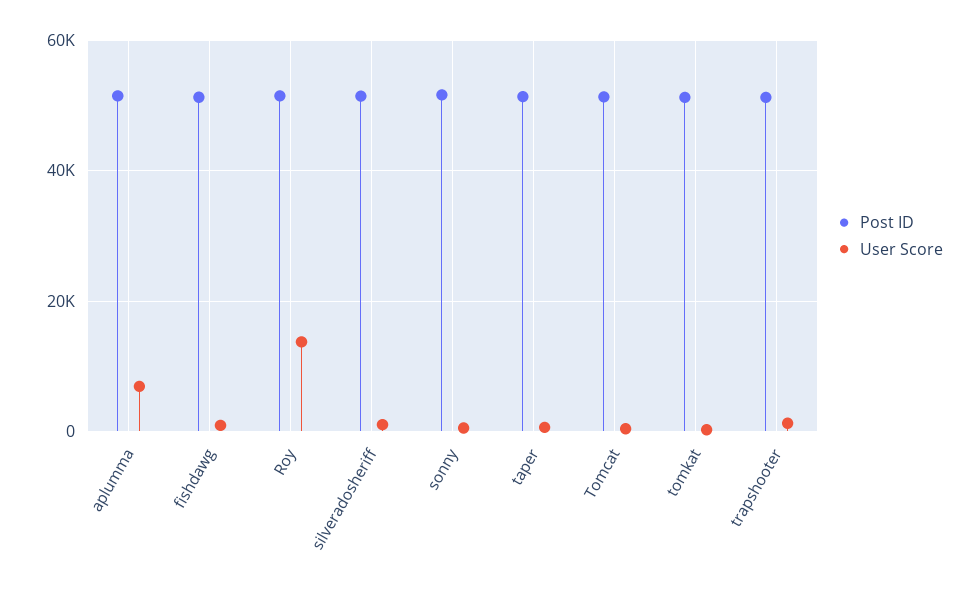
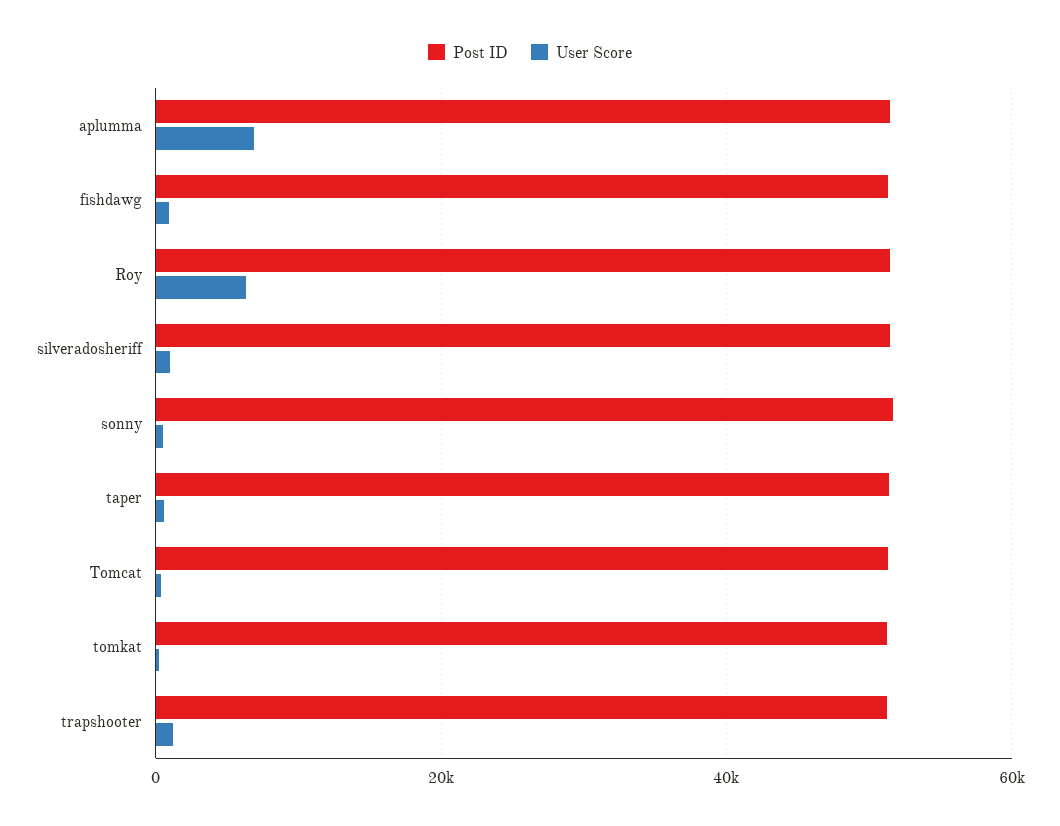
  {
    "Post ID": {
      "aplumma": 52000,
      "fishdawg": 52000,
      "Roy": 52000,
      "silveradosheriff": 52000,
      "sonny": 52000,
      "taper": 52000,
      "Tomcat": 52000,
      "tomkat": 52000,
      "trapshooter": 52000
    },
    "User Score": {
      "aplumma": 6000,
      "fishdawg": 0,
-     "Roy": 14000,
+     "Roy": 6000,
      "silveradosheriff": 2000,
      "sonny": 0,
      "taper": 0,
      "Tomcat": 0,
      "tomkat": 0,
      "trapshooter": 2000
    }
  }

